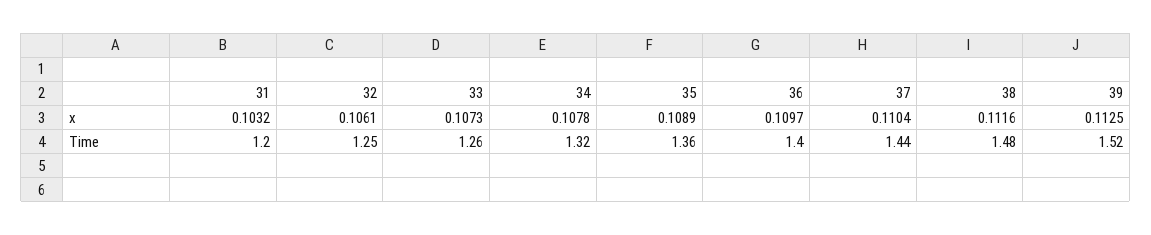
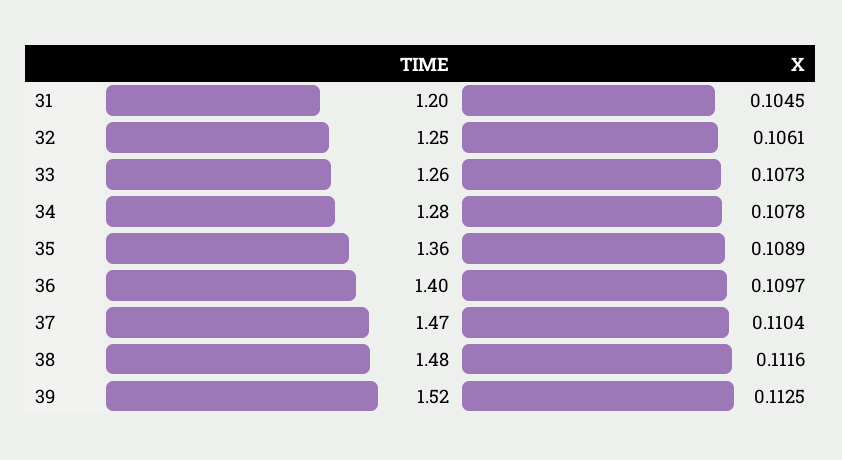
  {
    "31": {
-     "x": 0.1032,
+     "x": 0.1045,
      "Time": 1.2
    },
    "32": {
      "x": 0.1061,
      "Time": 1.25
    },
    "33": {
      "x": 0.1073,
      "Time": 1.26
    },
    "34": {
      "x": 0.1078,
-     "Time": 1.32
+     "Time": 1.28
    },
    "35": {
      "x": 0.1089,
      "Time": 1.36
    },
    "36": {
      "x": 0.1097,
      "Time": 1.4
    },
    "37": {
      "x": 0.1104,
-     "Time": 1.44
+     "Time": 1.47
    },
    "38": {
      "x": 0.1116,
      "Time": 1.48
    },
    "39": {
      "x": 0.1125,
      "Time": 1.52
    }
  }

